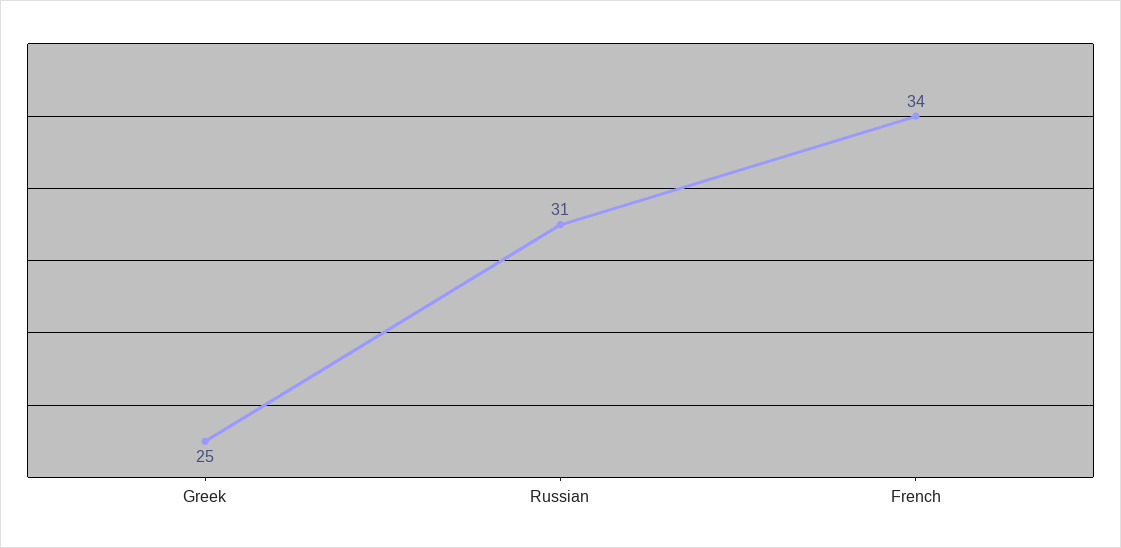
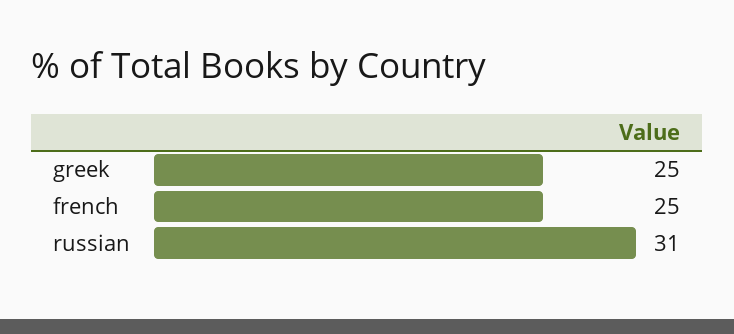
  {
    "Greek": 25,
    "Russian": 31,
-   "French": 34
+   "French": 25
  }

